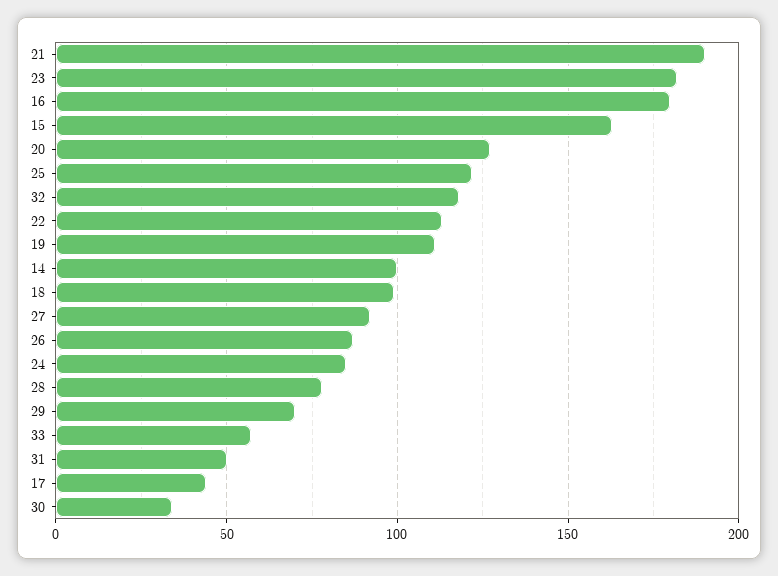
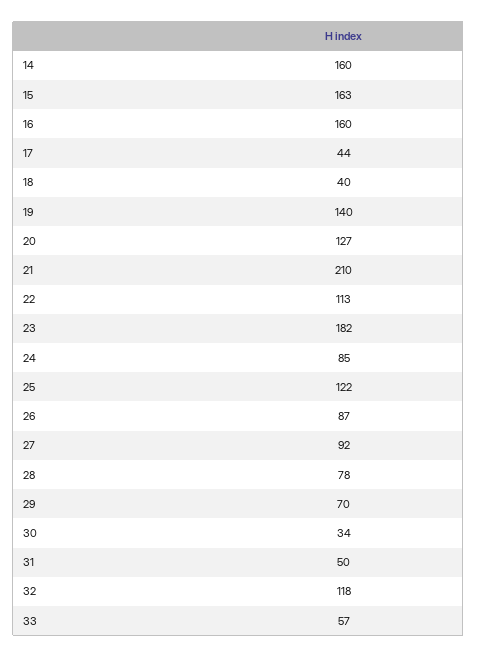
  {
-   "21": 190,
+   "21": 210,
    "23": 182,
-   "16": 180,
+   "16": 160,
    "15": 163,
    "20": 127,
    "25": 122,
    "32": 118,
    "22": 113,
-   "19": 110,
+   "19": 140,
-   "14": 100,
+   "14": 160,
-   "18": 100,
+   "18": 40,
    "27": 92,
    "26": 87,
    "24": 85,
    "28": 78,
    "29": 70,
    "33": 57,
    "31": 50,
    "17": 44,
    "30": 34
  }

